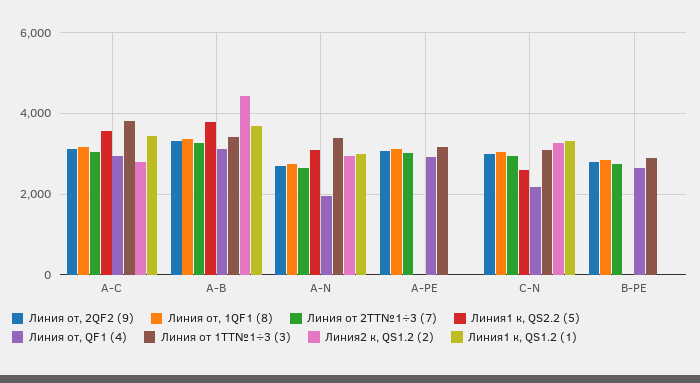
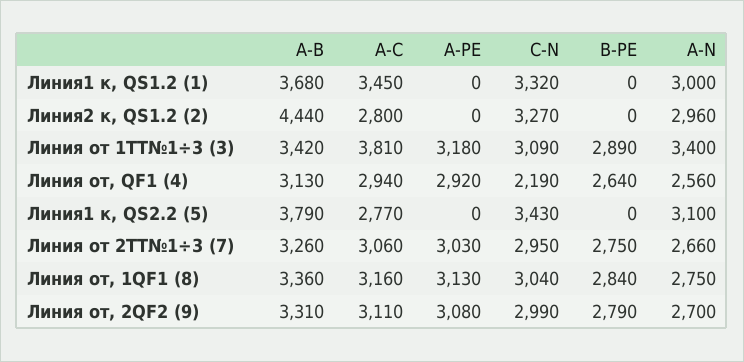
  {
    "Линия от, 2QF2 (9)": {
      "A-C": 3110,
      "А-В": 3310,
      "A-N": 2700,
      "A-PE": 3080,
      "C-N": 2990,
      "B-PE": 2790
    },
    "Линия от, 1QF1 (8)": {
      "A-C": 3160,
      "А-В": 3360,
      "A-N": 2750,
      "A-PE": 3130,
      "C-N": 3040,
      "B-PE": 2840
    },
    "Линия от 2ТТ№1÷3 (7)": {
      "A-C": 3060,
      "А-В": 3260,
      "A-N": 2660,
      "A-PE": 3030,
      "C-N": 2950,
      "B-PE": 2750
    },
    "Линия1 к, QS2.2 (5)": {
-     "A-C": 3600,
+     "A-C": 2770,
      "А-В": 3790,
      "A-N": 3100,
      "A-PE": 0,
-     "C-N": 2600,
+     "C-N": 3430,
      "B-PE": 0
    },
    "Линия от, QF1 (4)": {
      "A-C": 2940,
      "А-В": 3130,
-     "A-N": 2000,
+     "A-N": 2560,
      "A-PE": 2920,
      "C-N": 2190,
      "B-PE": 2640
    },
    "Линия от 1ТТ№1÷3 (3)": {
      "A-C": 3810,
      "А-В": 3420,
      "A-N": 3400,
      "A-PE": 3180,
      "C-N": 3090,
      "B-PE": 2890
    },
    "Линия2 к, QS1.2 (2)": {
      "A-C": 2800,
      "А-В": 4440,
      "A-N": 2960,
      "A-PE": 0,
      "C-N": 3270,
      "B-PE": 0
    },
    "Линия1 к, QS1.2 (1)": {
      "A-C": 3450,
      "А-В": 3680,
      "A-N": 3000,
      "A-PE": 0,
      "C-N": 3320,
      "B-PE": 0
    }
  }

